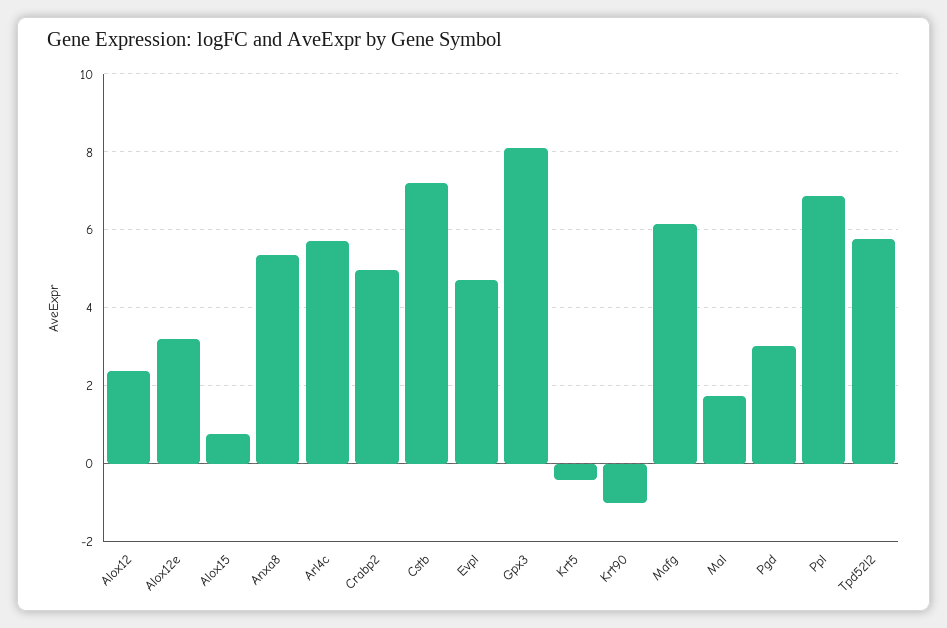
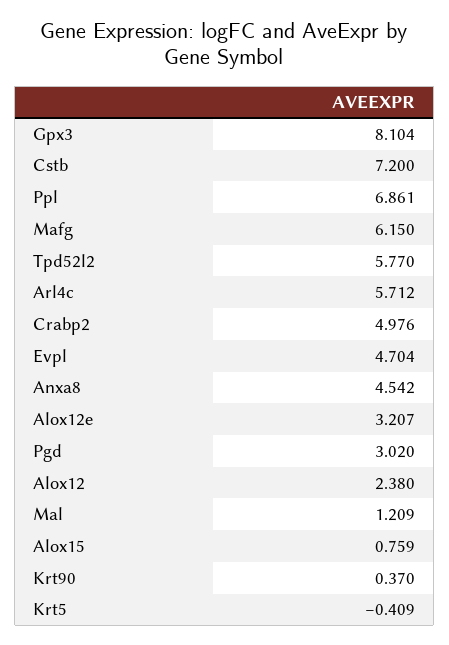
  {
    "Alox12": 2.38,
    "Alox12e": 3.207,
    "Alox15": 0.759,
-   "Anxa8": 5.4,
+   "Anxa8": 4.542,
    "Arl4c": 5.712,
    "Crabp2": 4.976,
    "Cstb": 7.2,
    "Evpl": 4.704,
    "Gpx3": 8.104,
    "Krt5": -0.409,
-   "Krt90": -1,
+   "Krt90": 0.37,
    "Mafg": 6.15,
-   "Mal": 1.8,
+   "Mal": 1.209,
    "Pgd": 3.02,
    "Ppl": 6.861,
    "Tpd52l2": 5.77
  }

